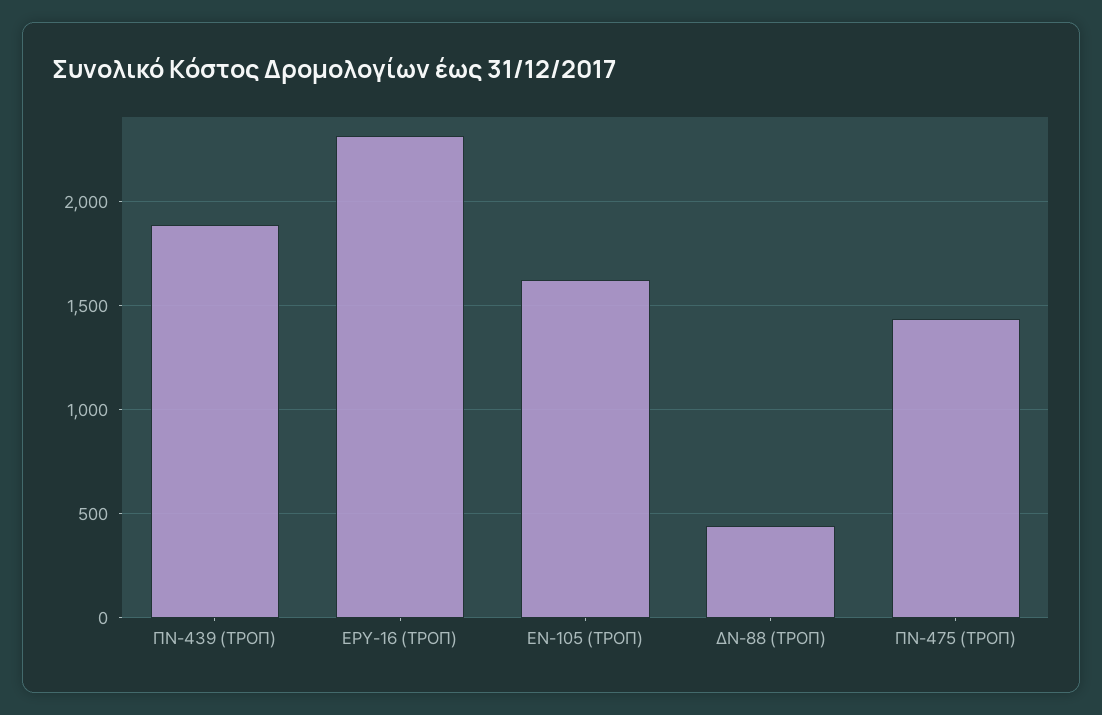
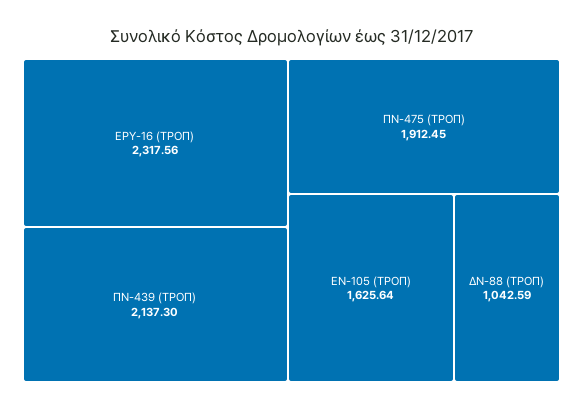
  {
-   "ΠΝ-439 (ΤΡΟΠ)": 1900,
+   "ΠΝ-439 (ΤΡΟΠ)": 2137.3,
    "ΕΡΥ-16 (ΤΡΟΠ)": 2317.56,
    "ΕΝ-105 (ΤΡΟΠ)": 1625.64,
-   "ΔΝ-88 (ΤΡΟΠ)": 450,
+   "ΔΝ-88 (ΤΡΟΠ)": 1042.59,
-   "ΠΝ-475 (ΤΡΟΠ)": 1450
+   "ΠΝ-475 (ΤΡΟΠ)": 1912.45
  }

